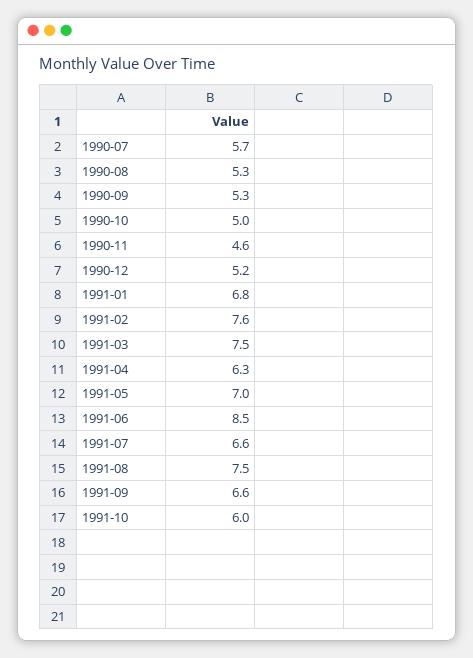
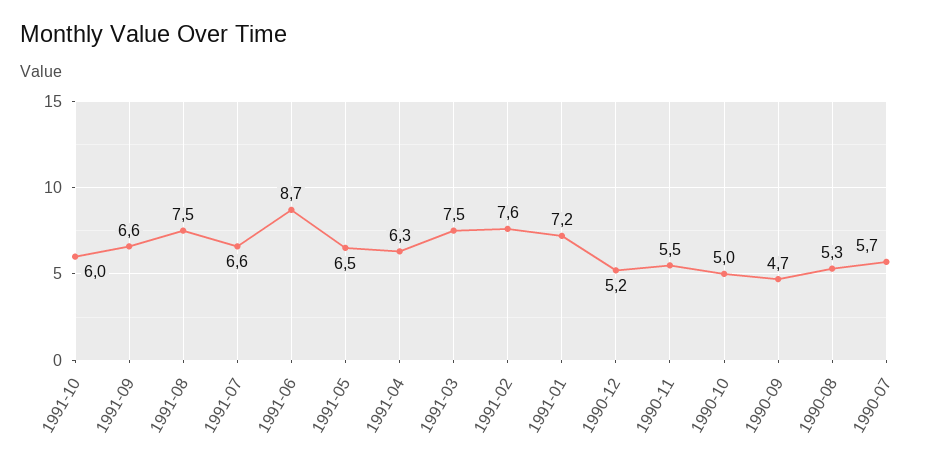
  {
    "1990-07": 5.7,
    "1990-08": 5.3,
-   "1990-09": 5.3,
+   "1990-09": 4.7,
    "1990-10": 5,
-   "1990-11": 4.6,
+   "1990-11": 5.5,
    "1990-12": 5.2,
-   "1991-01": 6.8,
+   "1991-01": 7.2,
    "1991-02": 7.6,
    "1991-03": 7.5,
    "1991-04": 6.3,
-   "1991-05": 7,
+   "1991-05": 6.5,
-   "1991-06": 8.5,
+   "1991-06": 8.7,
    "1991-07": 6.6,
    "1991-08": 7.5,
    "1991-09": 6.6,
    "1991-10": 6
  }

